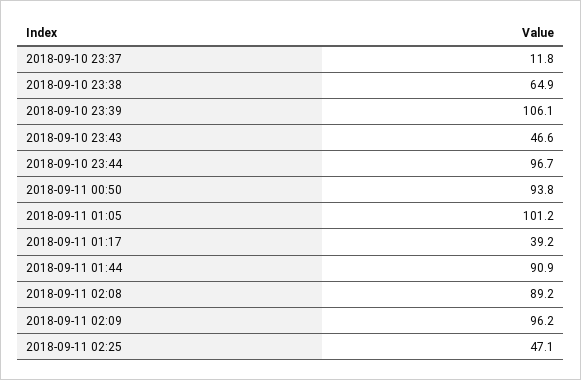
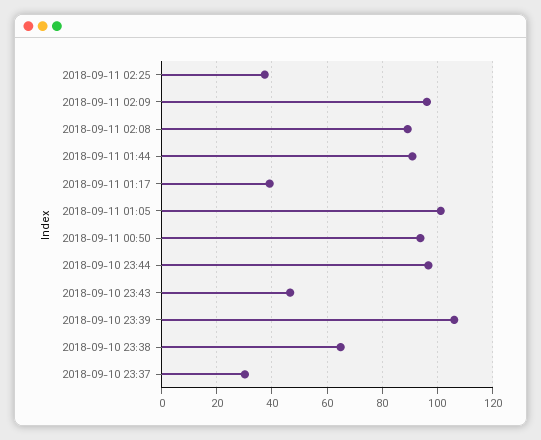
  {
-   "2018-09-10 23:37": 11.8,
+   "2018-09-10 23:37": 30,
    "2018-09-10 23:38": 64.9,
    "2018-09-10 23:39": 106.1,
    "2018-09-10 23:43": 46.6,
    "2018-09-10 23:44": 96.7,
    "2018-09-11 00:50": 93.8,
    "2018-09-11 01:05": 101.2,
    "2018-09-11 01:17": 39.2,
    "2018-09-11 01:44": 90.9,
    "2018-09-11 02:08": 89.2,
    "2018-09-11 02:09": 96.2,
-   "2018-09-11 02:25": 47.1
+   "2018-09-11 02:25": 37.5
  }

